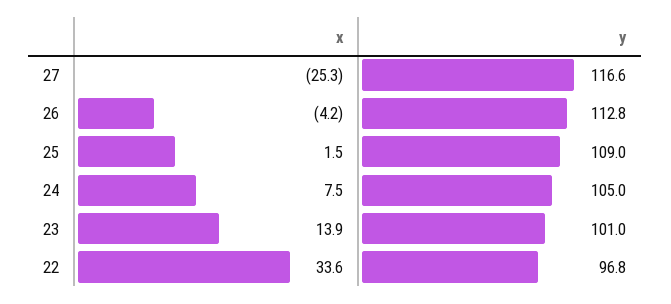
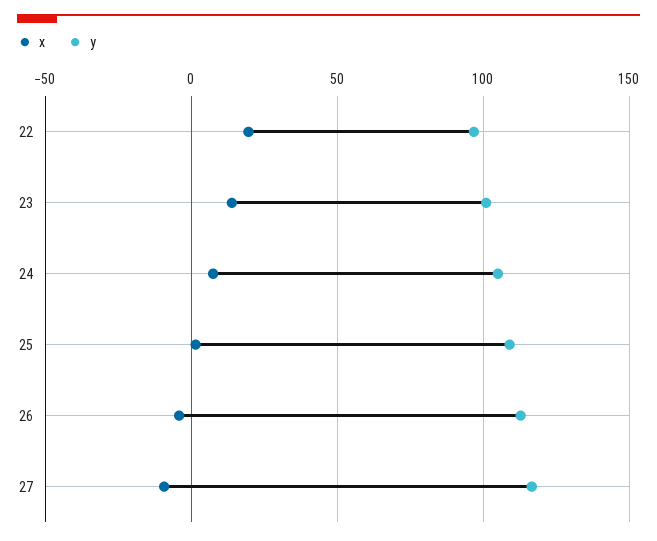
  {
    "x": {
-     "27": -25.3,
+     "27": -10,
      "26": -4.2,
      "25": 1.5,
      "24": 7.5,
      "23": 13.9,
-     "22": 33.6
+     "22": 20
    },
    "y": {
      "27": 116.6,
      "26": 112.8,
      "25": 109,
      "24": 105,
      "23": 101,
      "22": 96.8
    }
  }

